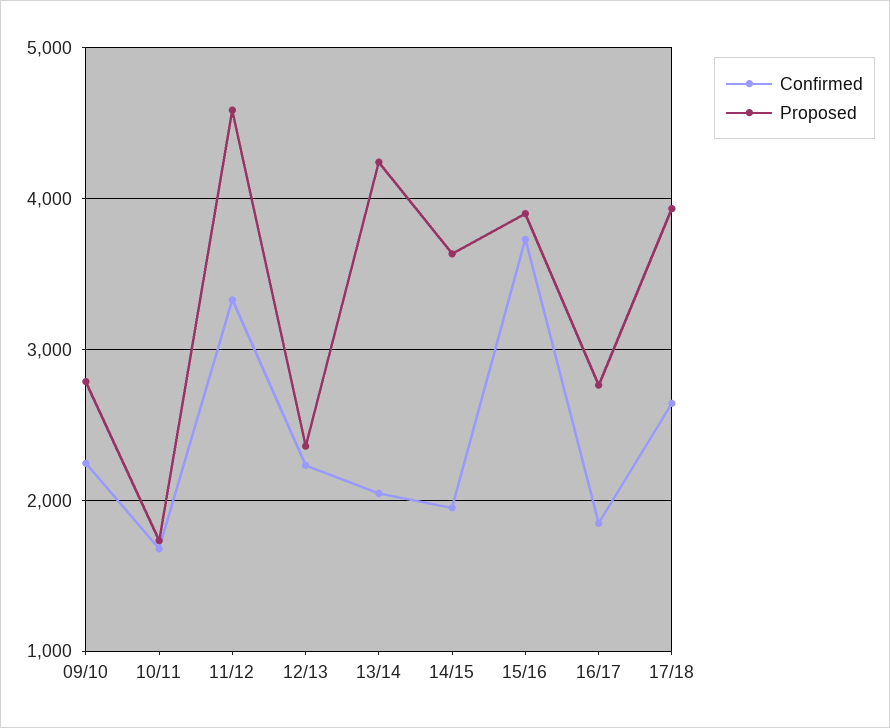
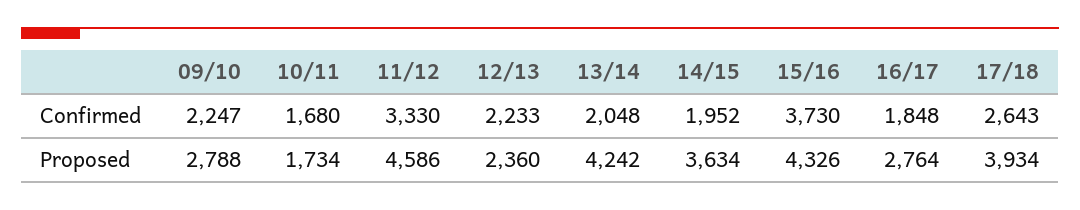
  {
    "Confirmed": {
      "09/10": 2247,
      "10/11": 1680,
      "11/12": 3330,
      "12/13": 2233,
      "13/14": 2048,
      "14/15": 1952,
      "15/16": 3730,
      "16/17": 1848,
      "17/18": 2643
    },
    "Proposed": {
      "09/10": 2788,
      "10/11": 1734,
      "11/12": 4586,
      "12/13": 2360,
      "13/14": 4242,
      "14/15": 3634,
-     "15/16": 3900,
+     "15/16": 4326,
      "16/17": 2764,
      "17/18": 3934
    }
  }

